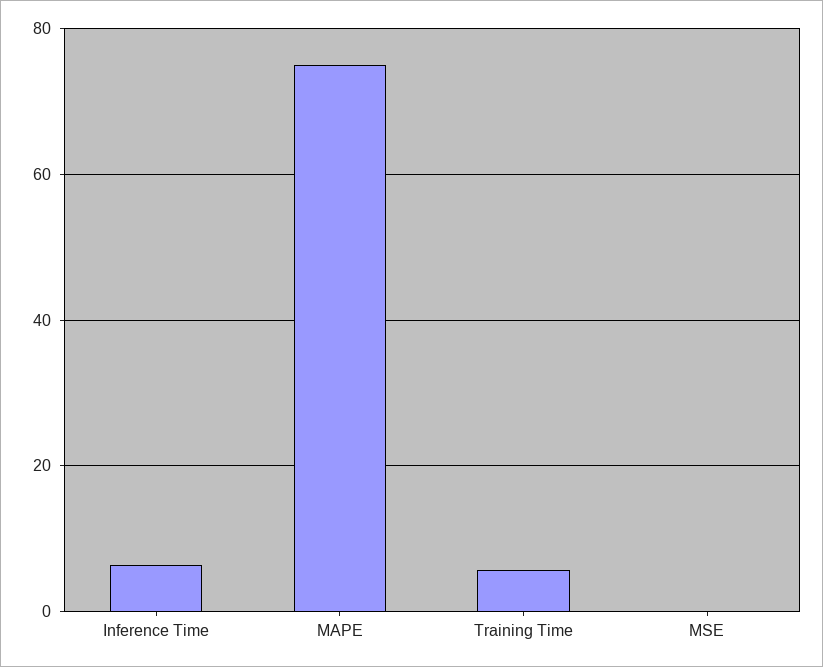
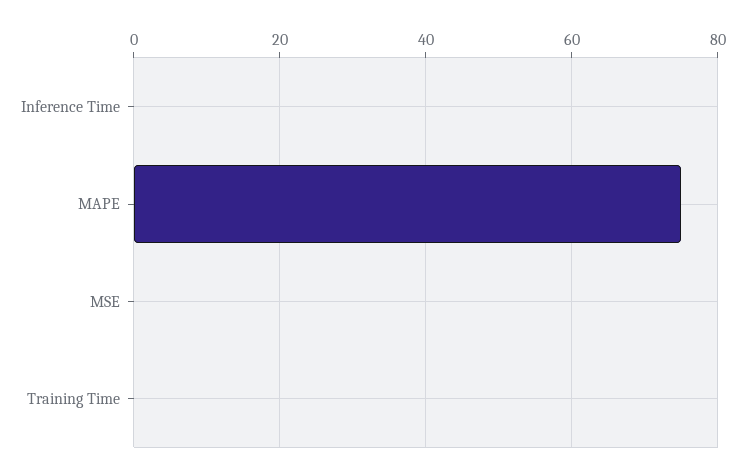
  {
-   "Inference Time": 6,
+   "Inference Time": 0,
    "MAPE": 76,
-   "Training Time": 6,
+   "Training Time": 0,
    "MSE": 0
  }

